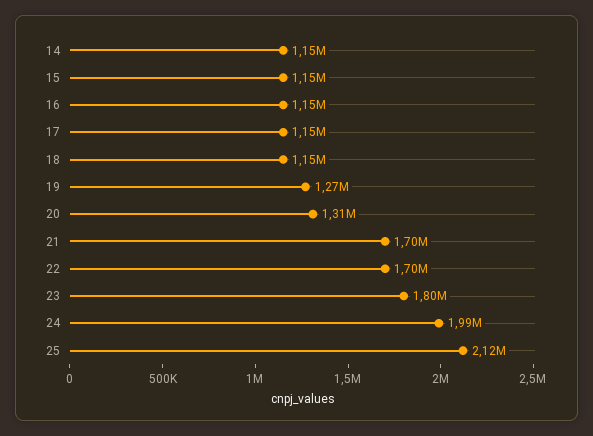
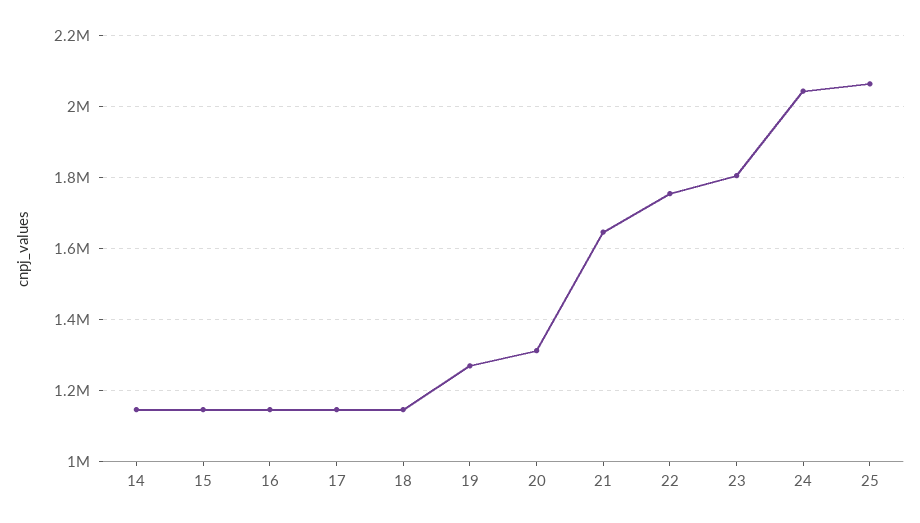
  {
    "14": 1150000,
    "15": 1150000,
    "16": 1150000,
    "17": 1150000,
    "18": 1150000,
    "19": 1270000,
    "20": 1310000,
-   "21": 1700000,
+   "21": 1640000,
-   "22": 1700000,
+   "22": 1760000,
    "23": 1800000,
-   "24": 1990000,
+   "24": 2040000,
-   "25": 2120000
+   "25": 2060000
  }

